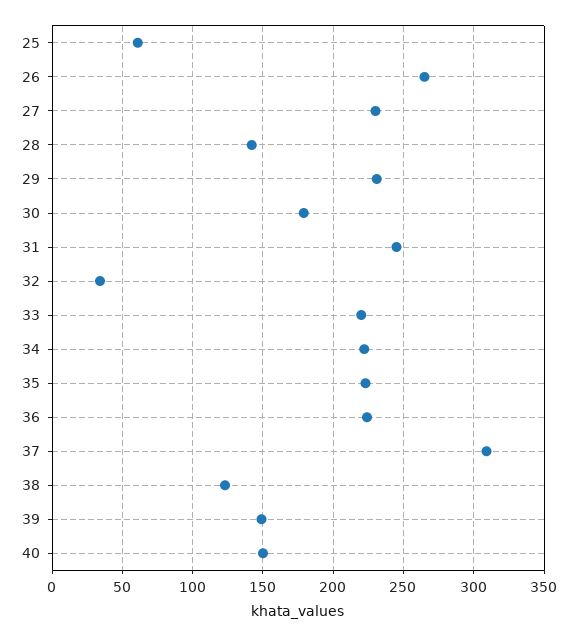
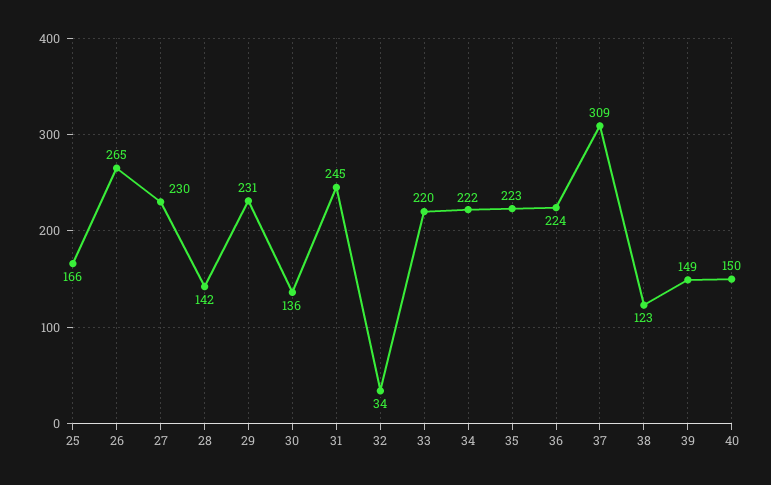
  {
-   "25": 60,
+   "25": 166,
    "26": 265,
    "27": 230,
    "28": 142,
    "29": 231,
-   "30": 180,
+   "30": 136,
    "31": 245,
    "32": 34,
    "33": 220,
    "34": 222,
    "35": 223,
    "36": 224,
    "37": 309,
    "38": 123,
    "39": 149,
    "40": 150
  }

